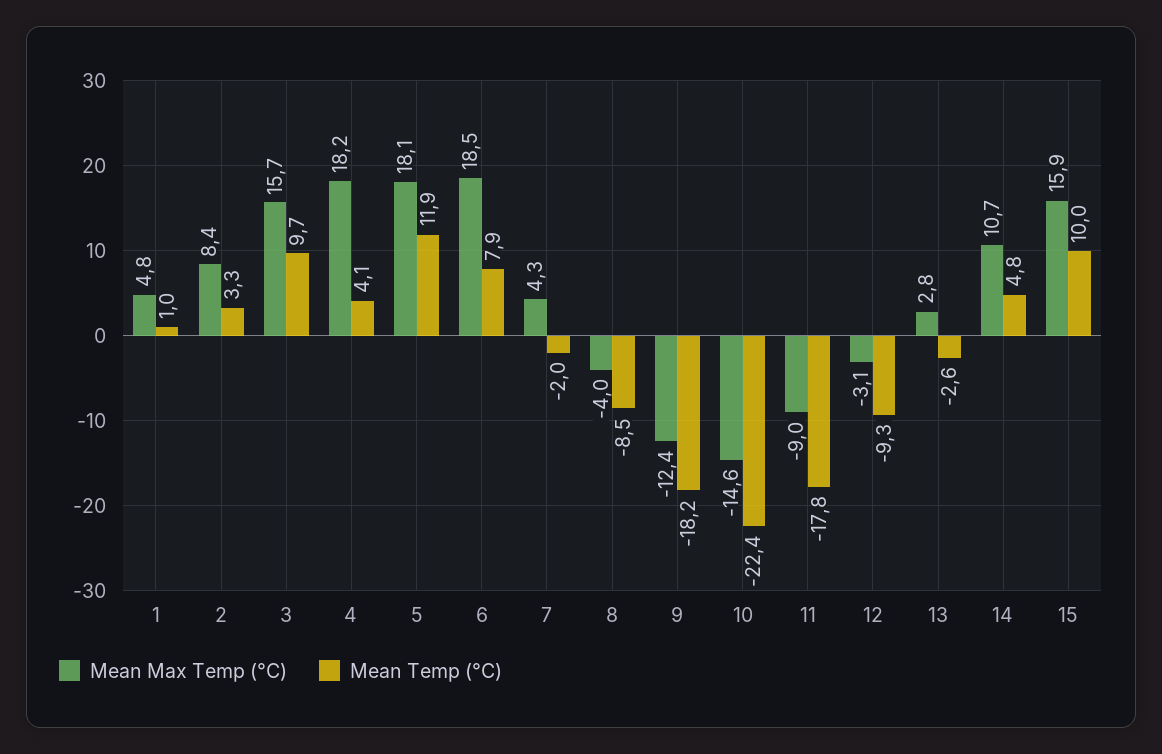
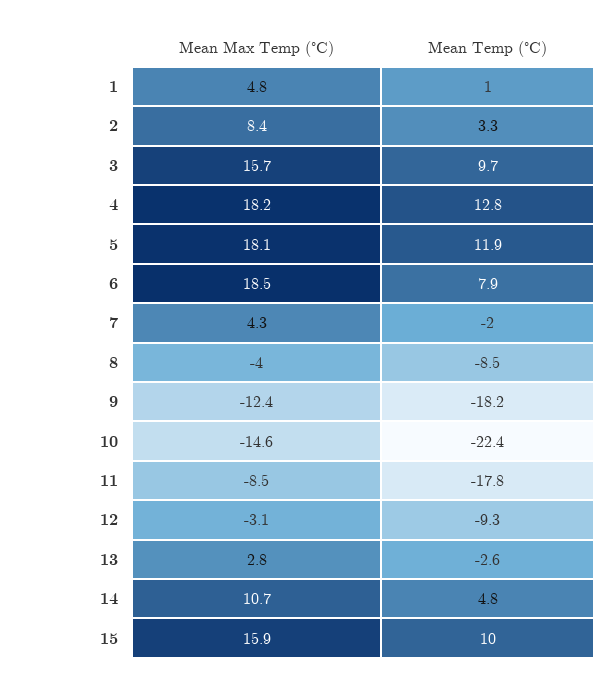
  {
    "Mean Max Temp (°C)": {
      "1": 4.8,
      "2": 8.4,
      "3": 15.7,
      "4": 18.2,
      "5": 18.1,
      "6": 18.5,
      "7": 4.3,
      "8": -4,
      "9": -12.4,
      "10": -14.6,
-     "11": -9,
+     "11": -8.5,
      "12": -3.1,
      "13": 2.8,
      "14": 10.7,
      "15": 15.9
    },
    "Mean Temp (°C)": {
      "1": 1,
      "2": 3.3,
      "3": 9.7,
-     "4": 4.1,
+     "4": 12.8,
      "5": 11.9,
      "6": 7.9,
      "7": -2,
      "8": -8.5,
      "9": -18.2,
      "10": -22.4,
      "11": -17.8,
      "12": -9.3,
      "13": -2.6,
      "14": 4.8,
      "15": 10
    }
  }

